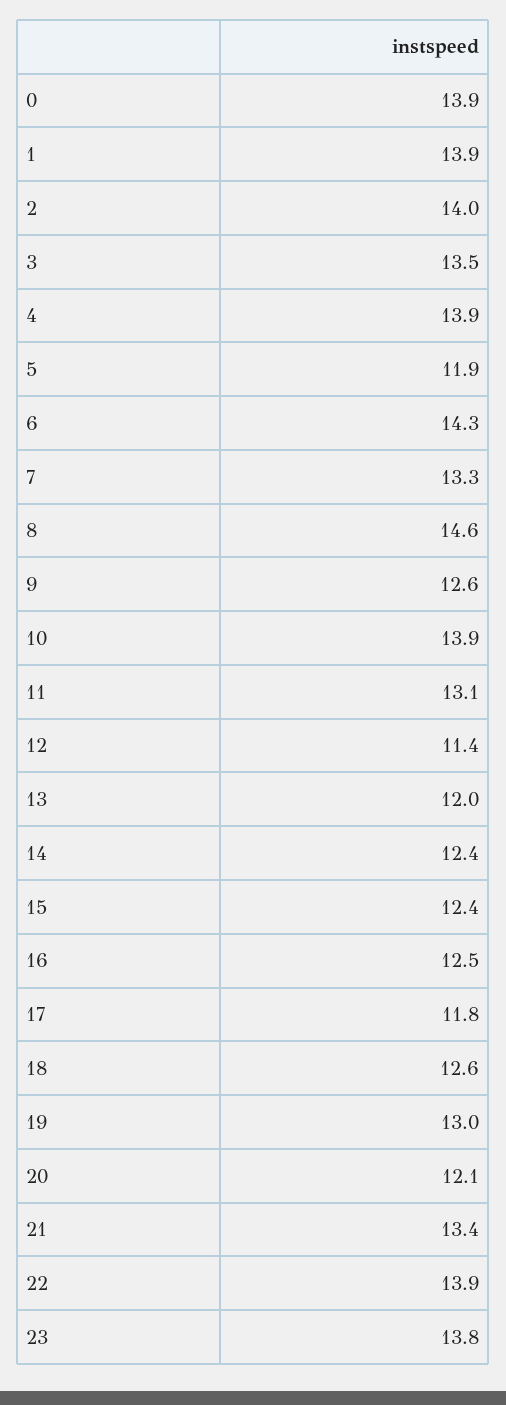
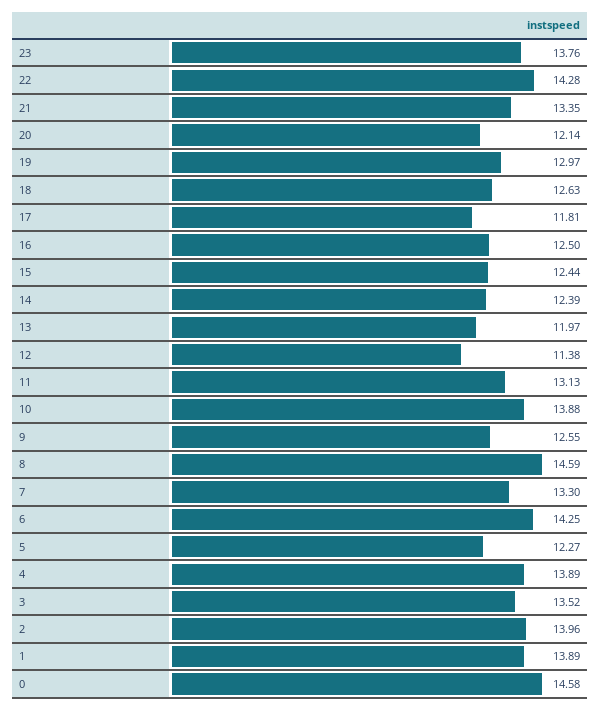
  {
-   "0": 13.9,
+   "0": 14.58,
    "1": 13.89,
    "2": 13.96,
    "3": 13.52,
    "4": 13.89,
-   "5": 11.9,
+   "5": 12.27,
    "6": 14.25,
    "7": 13.3,
    "8": 14.59,
    "9": 12.55,
    "10": 13.88,
    "11": 13.13,
    "12": 11.38,
    "13": 11.97,
    "14": 12.39,
    "15": 12.44,
    "16": 12.5,
    "17": 11.81,
    "18": 12.63,
    "19": 12.97,
    "20": 12.14,
    "21": 13.35,
-   "22": 13.9,
+   "22": 14.28,
    "23": 13.76
  }

